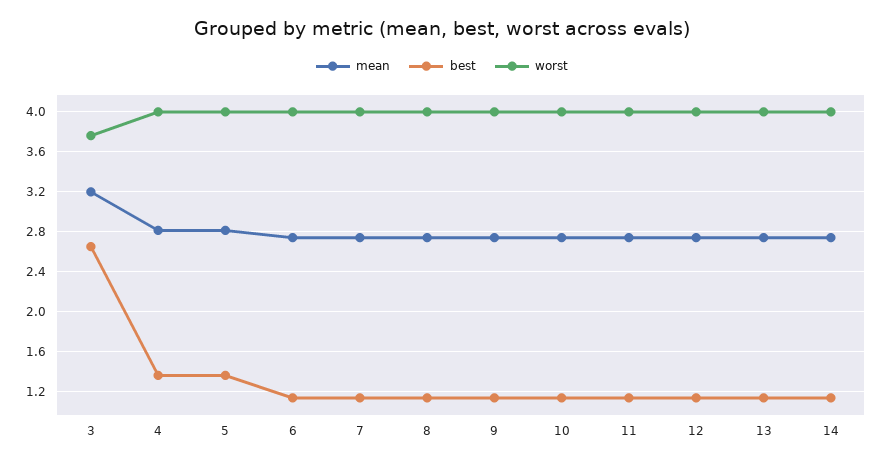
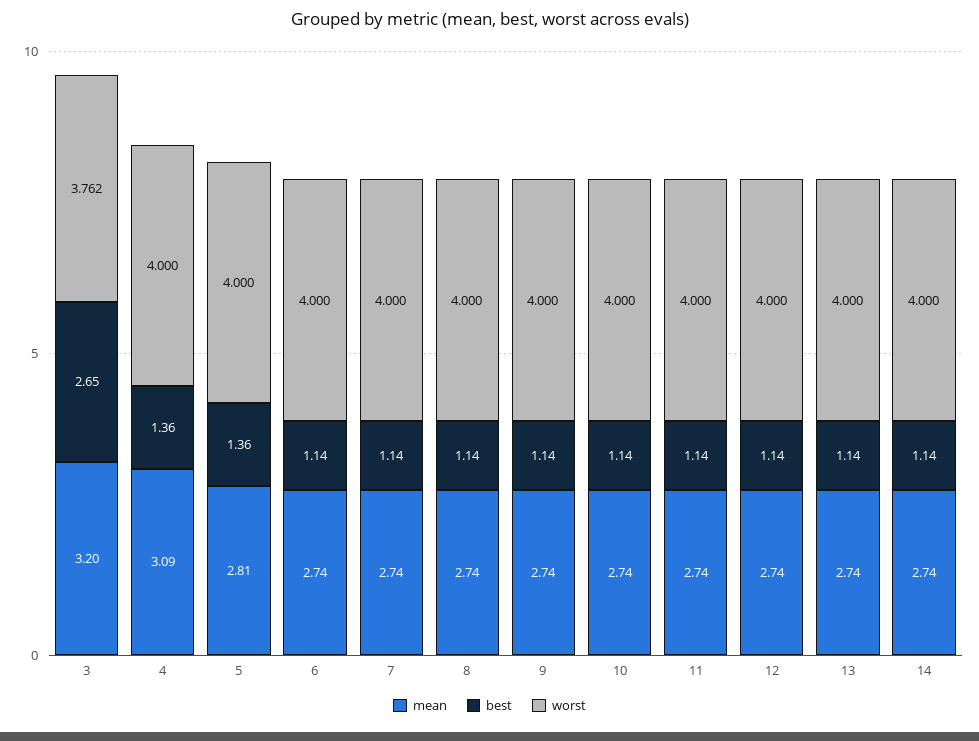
  {
    "mean": {
      "3": 3.2,
-     "4": 2.8,
+     "4": 3.09,
      "5": 2.81,
      "6": 2.74,
      "7": 2.74,
      "8": 2.74,
      "9": 2.74,
      "10": 2.74,
      "11": 2.74,
      "12": 2.74,
      "13": 2.74,
      "14": 2.74
    },
    "best": {
      "3": 2.65,
      "4": 1.36,
      "5": 1.36,
      "6": 1.14,
      "7": 1.14,
      "8": 1.14,
      "9": 1.14,
      "10": 1.14,
      "11": 1.14,
      "12": 1.14,
      "13": 1.14,
      "14": 1.14
    },
    "worst": {
      "3": 3.762,
      "4": 4,
      "5": 4,
      "6": 4,
      "7": 4,
      "8": 4,
      "9": 4,
      "10": 4,
      "11": 4,
      "12": 4,
      "13": 4,
      "14": 4
    }
  }

